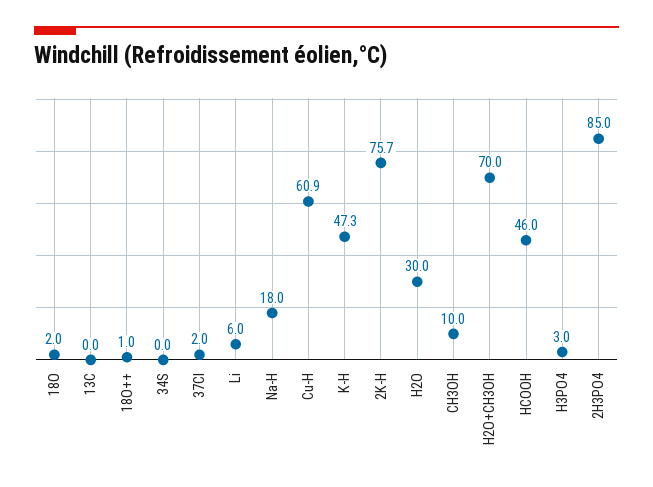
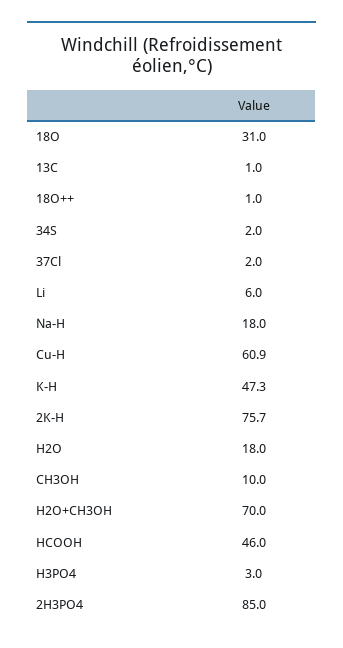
  {
-   "18O": 2,
+   "18O": 31,
-   "13C": 0,
+   "13C": 1,
    "18O++": 1,
-   "34S": 0,
+   "34S": 2,
    "37Cl": 2,
    "Li": 6,
    "Na-H": 18,
    "Cu-H": 60.9,
    "K-H": 47.3,
    "2K-H": 75.7,
-   "H2O": 30,
+   "H2O": 18,
    "CH3OH": 10,
    "H2O+CH3OH": 70,
    "HCOOH": 46,
    "H3PO4": 3,
    "2H3PO4": 85
  }

